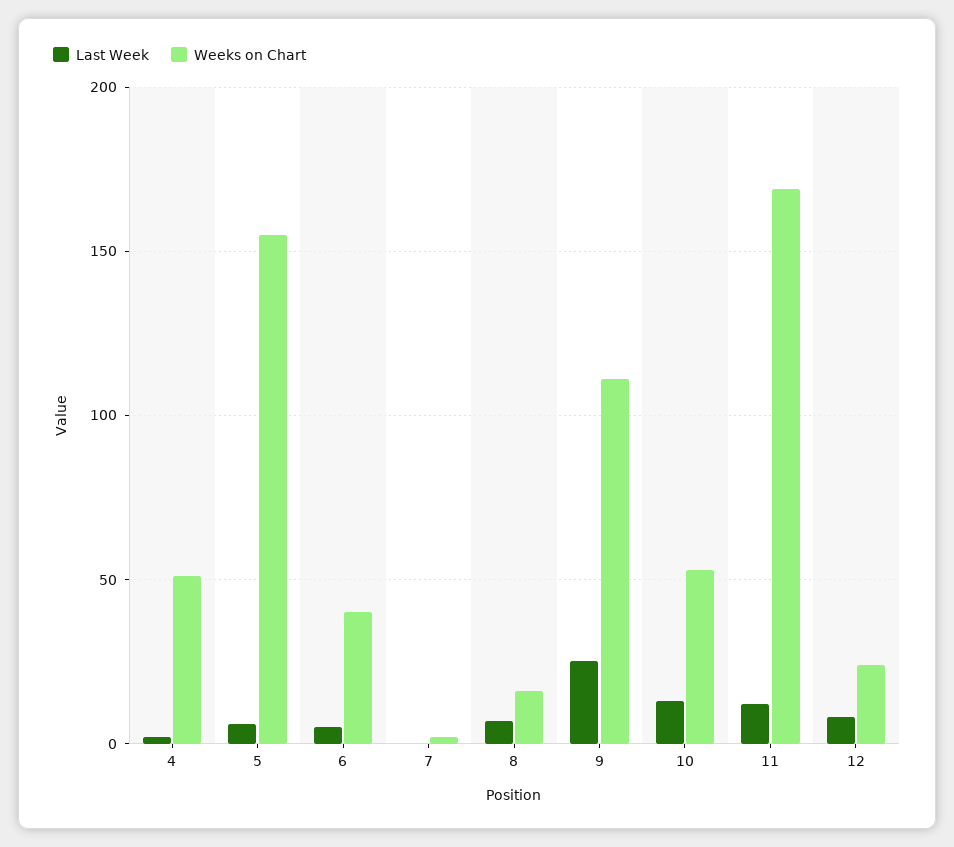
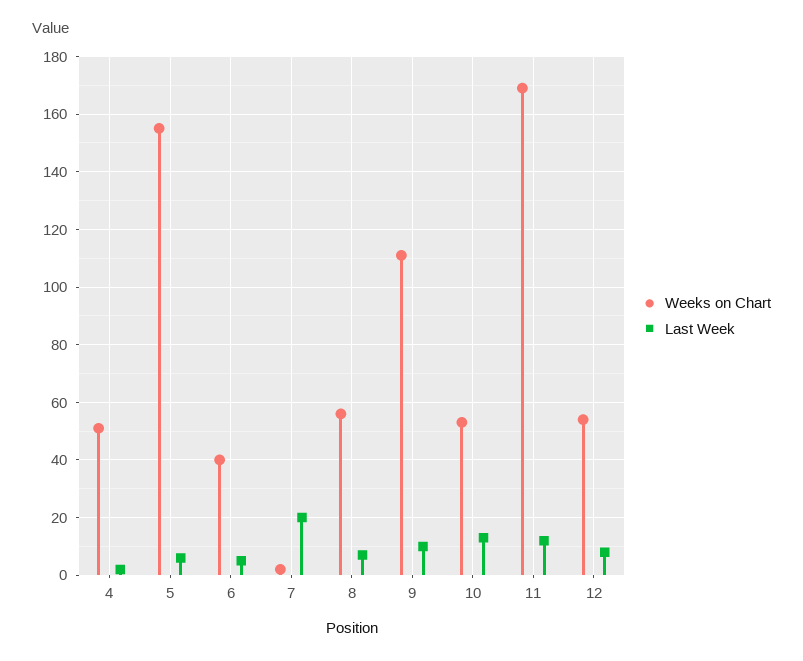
  {
    "Last Week": {
      "4": 0,
      "5": 5,
      "6": 5,
-     "7": 0,
+     "7": 20,
      "8": 5,
-     "9": 25,
+     "9": 10,
      "10": 15,
      "11": 10,
      "12": 10
    },
    "Weeks on Chart": {
      "4": 50,
      "5": 155,
      "6": 40,
      "7": 0,
-     "8": 15,
+     "8": 55,
      "9": 110,
      "10": 55,
      "11": 170,
-     "12": 25
+     "12": 55
    }
  }

